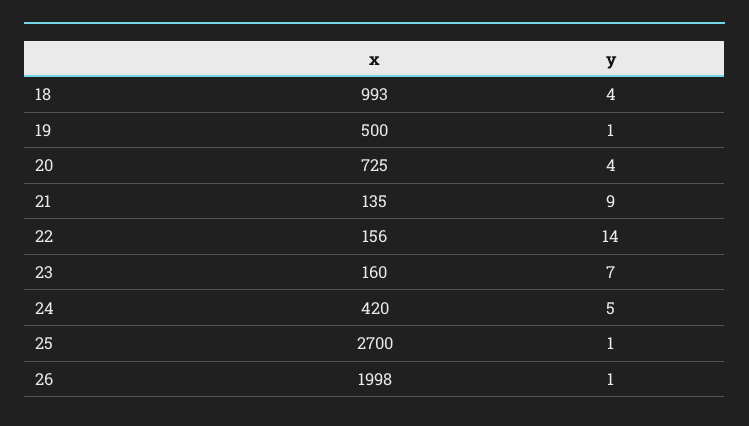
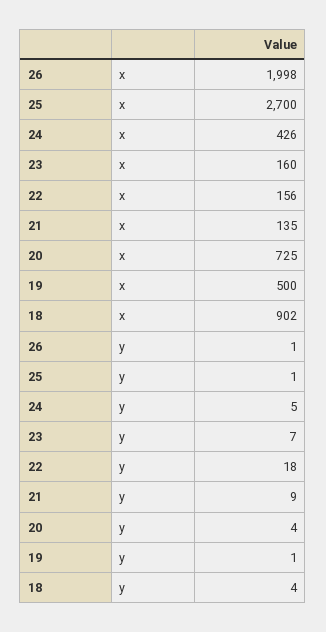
  {
    "x": {
-     "18": 993,
+     "18": 902,
      "19": 500,
      "20": 725,
      "21": 135,
      "22": 156,
      "23": 160,
-     "24": 420,
+     "24": 426,
      "25": 2700,
      "26": 1998
    },
    "y": {
      "18": 4,
      "19": 1,
      "20": 4,
      "21": 9,
-     "22": 14,
+     "22": 18,
      "23": 7,
      "24": 5,
      "25": 1,
      "26": 1
    }
  }

